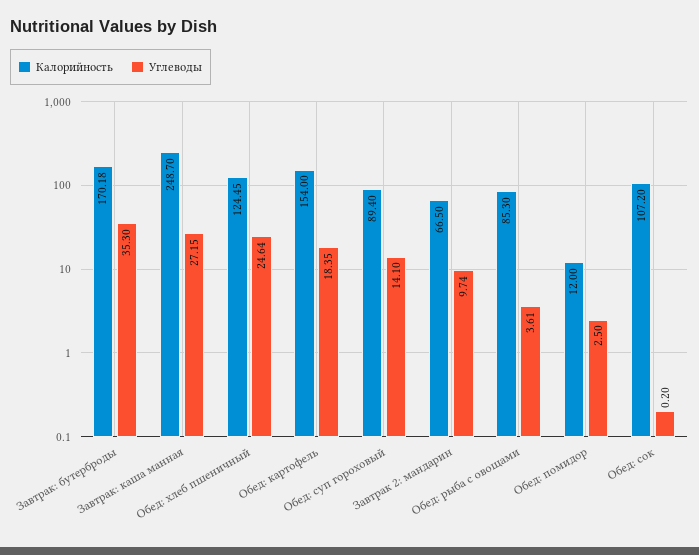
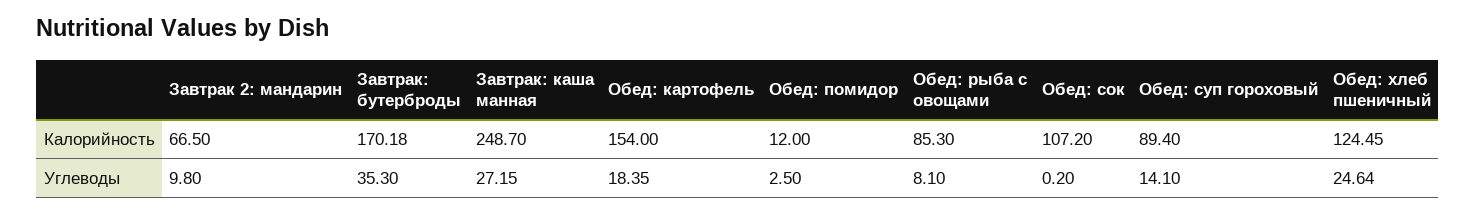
  {
    "Калорийность": {
      "Завтрак: бутерброды": 170.18,
      "Завтрак: каша манная": 248.7,
      "Обед: хлеб пшеничный": 124.45,
      "Обед: картофель": 154,
      "Обед: суп гороховый": 89.4,
      "Завтрак 2: мандарин": 66.5,
      "Обед: рыба с овощами": 85.3,
      "Обед: помидор": 12,
      "Обед: сок": 107.2
    },
    "Углеводы": {
      "Завтрак: бутерброды": 35.3,
      "Завтрак: каша манная": 27.15,
      "Обед: хлеб пшеничный": 24.64,
      "Обед: картофель": 18.35,
      "Обед: суп гороховый": 14.1,
-     "Завтрак 2: мандарин": 9.74,
+     "Завтрак 2: мандарин": 9.8,
-     "Обед: рыба с овощами": 3.61,
+     "Обед: рыба с овощами": 8.1,
      "Обед: помидор": 2.5,
      "Обед: сок": 0.2
    }
  }

